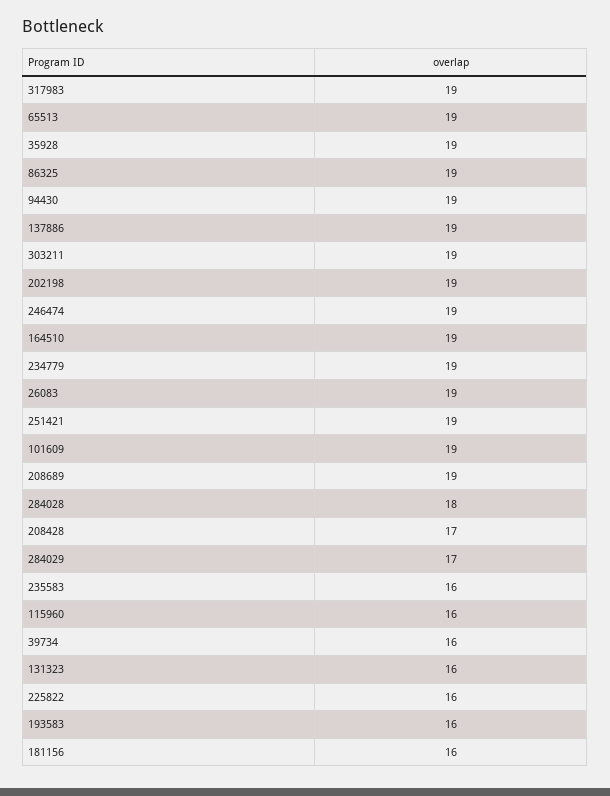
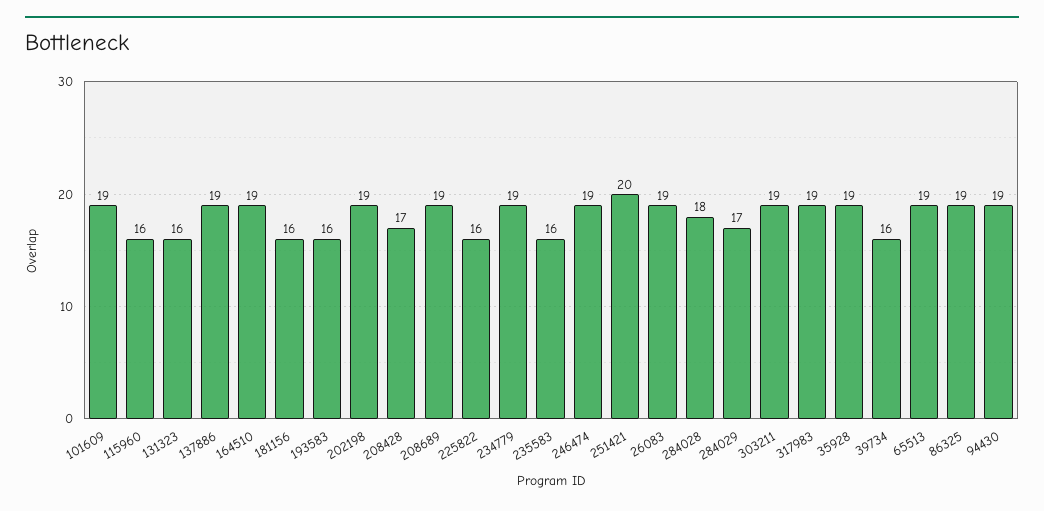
  {
    "317983": 19,
    "65513": 19,
    "35928": 19,
    "86325": 19,
    "94430": 19,
    "137886": 19,
    "303211": 19,
    "202198": 19,
    "246474": 19,
    "164510": 19,
    "234779": 19,
    "26083": 19,
-   "251421": 19,
+   "251421": 20,
    "101609": 19,
    "208689": 19,
    "284028": 18,
    "208428": 17,
    "284029": 17,
    "235583": 16,
    "115960": 16,
    "39734": 16,
    "131323": 16,
    "225822": 16,
    "193583": 16,
    "181156": 16
  }

